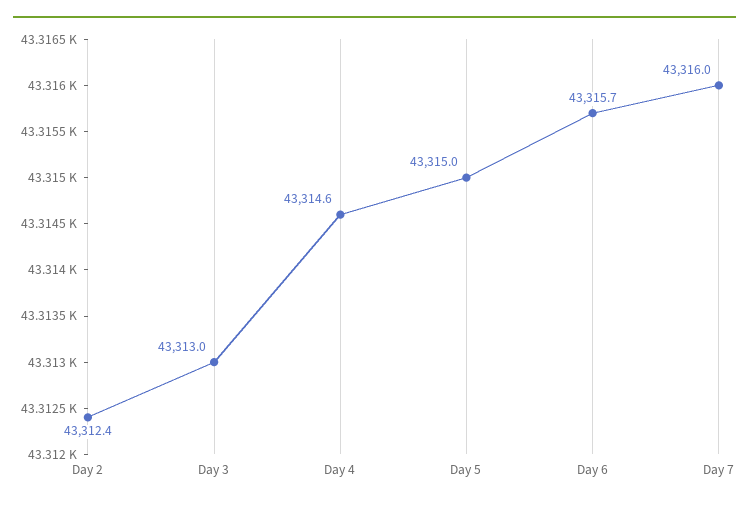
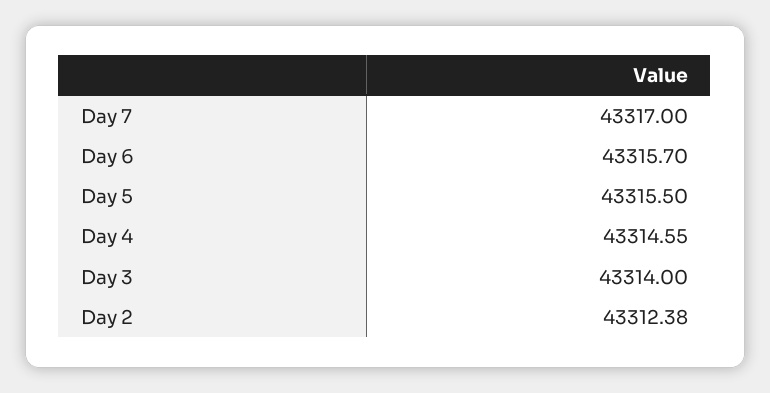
  {
    "Day 2": 43312.38,
-   "Day 3": 43313,
+   "Day 3": 43314,
    "Day 4": 43314.55,
-   "Day 5": 43315,
+   "Day 5": 43315.5,
    "Day 6": 43315.7,
-   "Day 7": 43316
+   "Day 7": 43317
  }

